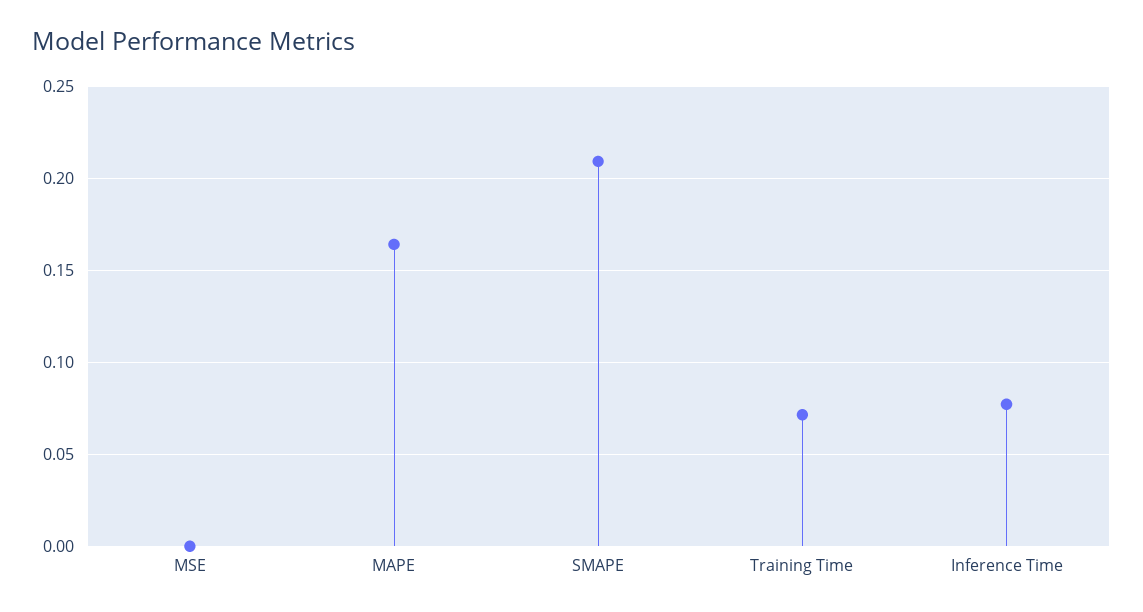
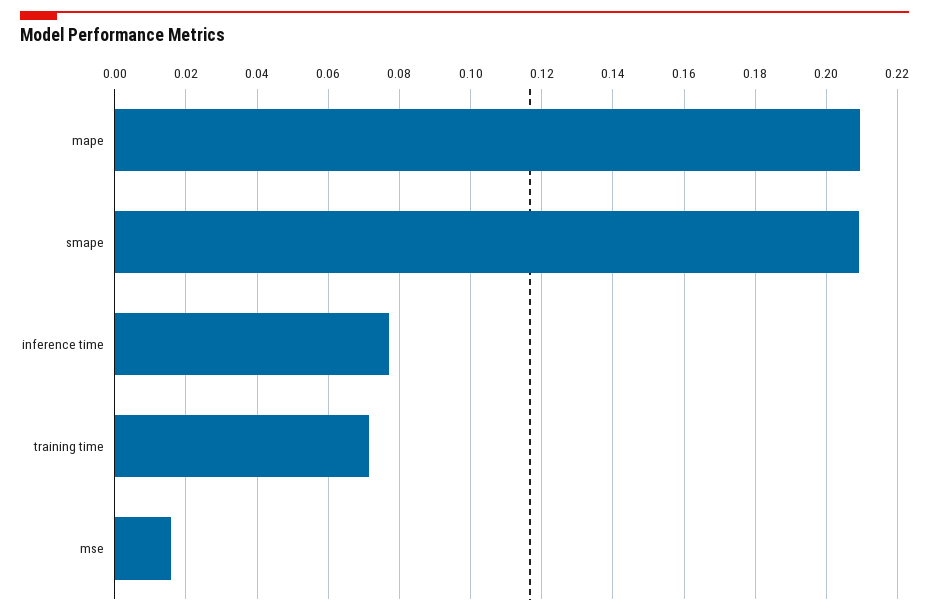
  {
-   "MSE": 0,
+   "MSE": 0.016,
-   "MAPE": 0.165,
+   "MAPE": 0.21,
    "SMAPE": 0.21,
    "Training Time": 0.072,
    "Inference Time": 0.078
  }

